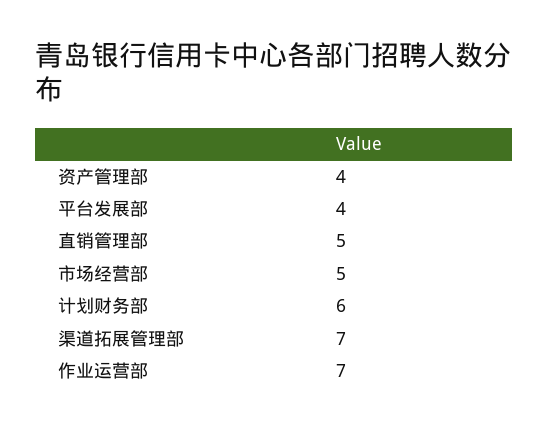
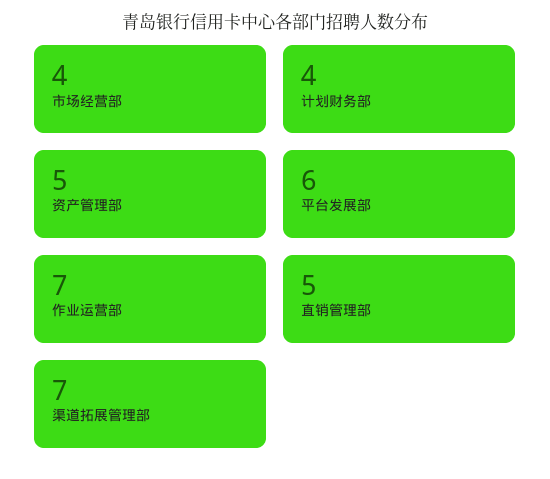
  {
-   "资产管理部": 4,
+   "资产管理部": 5,
-   "平台发展部": 4,
+   "平台发展部": 6,
    "直销管理部": 5,
-   "市场经营部": 5,
+   "市场经营部": 4,
-   "计划财务部": 6,
+   "计划财务部": 4,
    "渠道拓展管理部": 7,
    "作业运营部": 7
  }

